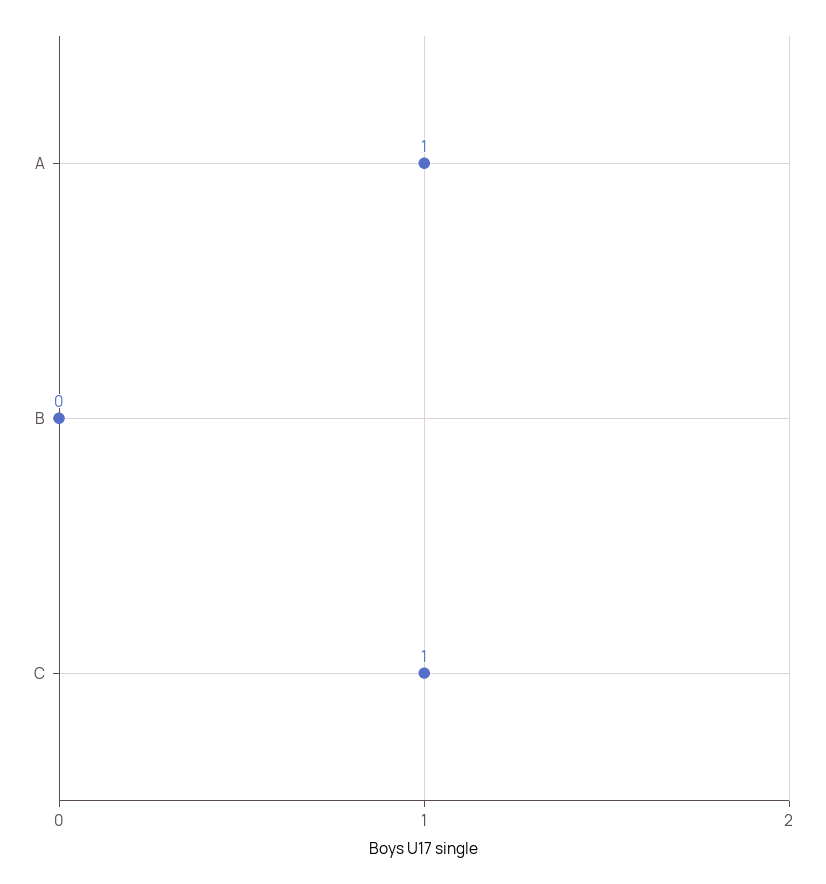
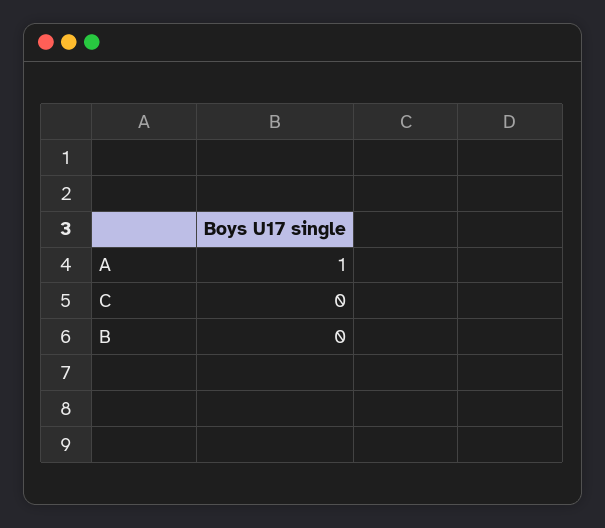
  {
    "A": 1,
    "B": 0,
-   "C": 1
+   "C": 0
  }

